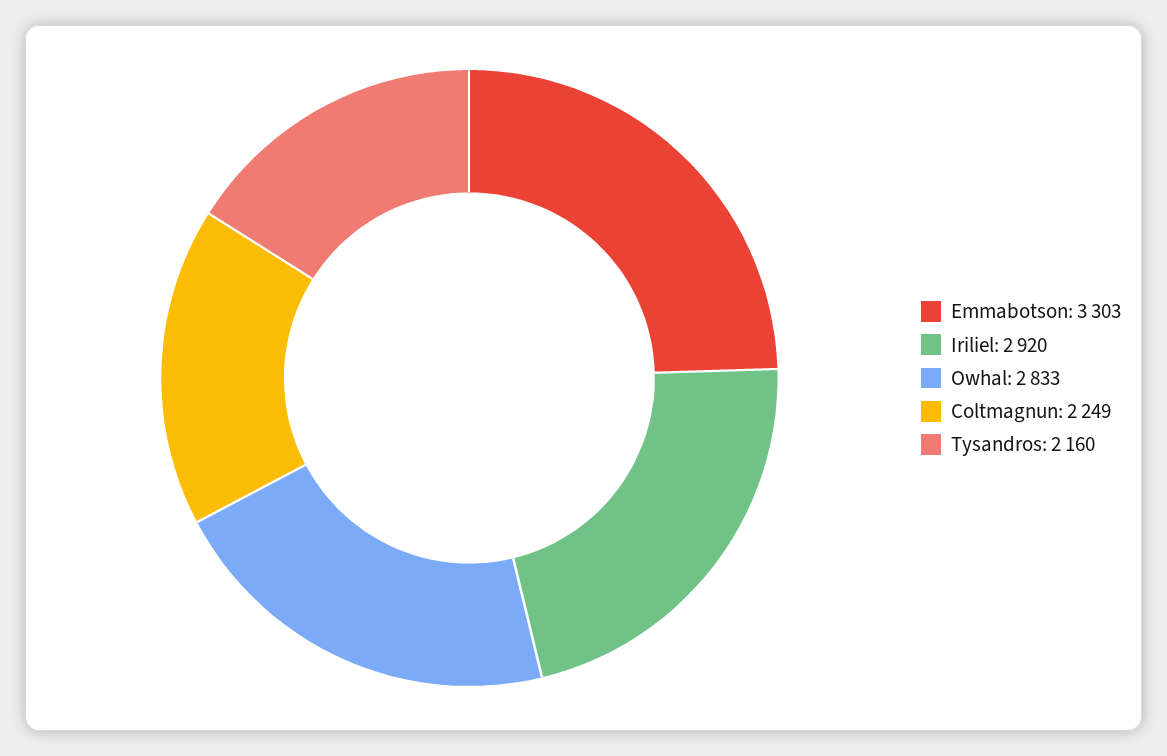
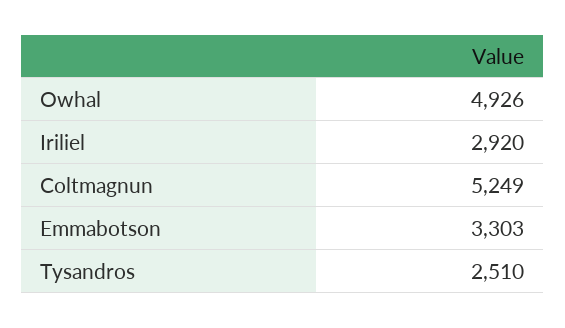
  {
    "Emmabotson": 3303,
    "Iriliel": 2920,
-   "Owhal": 2833,
+   "Owhal": 4926,
-   "Coltmagnun": 2249,
+   "Coltmagnun": 5249,
-   "Tysandros": 2160
+   "Tysandros": 2510
  }

